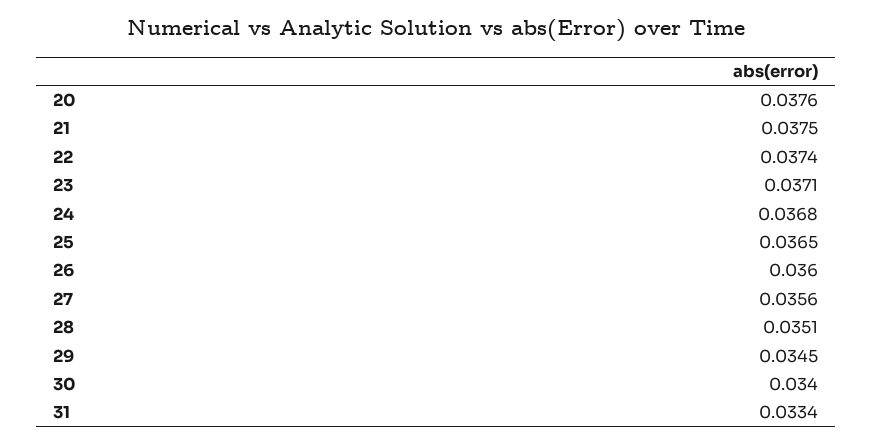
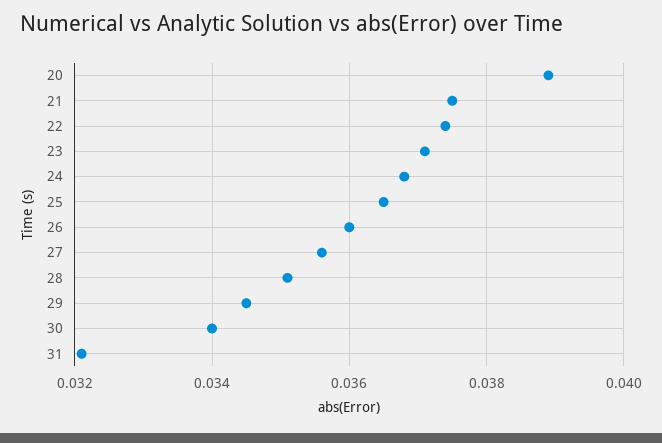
  {
-   "20": 0.0376,
+   "20": 0.039,
    "21": 0.0375,
    "22": 0.0374,
    "23": 0.0371,
    "24": 0.0368,
    "25": 0.0365,
    "26": 0.036,
    "27": 0.0356,
    "28": 0.0351,
    "29": 0.0345,
    "30": 0.034,
-   "31": 0.0334
+   "31": 0.032
  }

